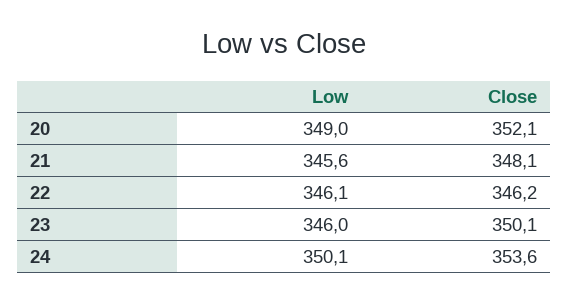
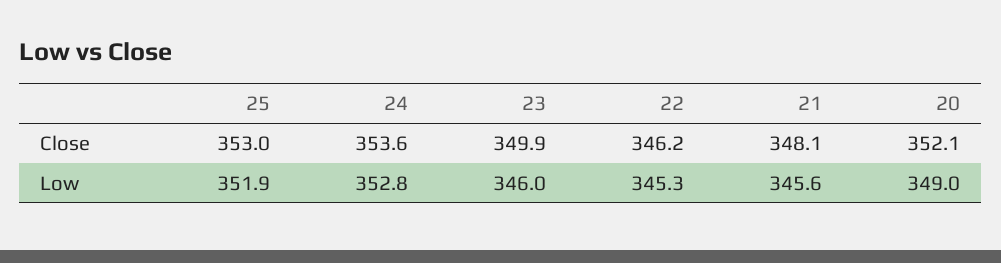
  {
    "Low": {
      "20": 349,
      "21": 345.6,
-     "22": 346.1,
+     "22": 345.3,
      "23": 346,
-     "24": 350.1
+     "24": 352.8,
+     "25": 351.9
    },
    "Close": {
      "20": 352.1,
      "21": 348.1,
      "22": 346.2,
-     "23": 350.1,
+     "23": 349.9,
-     "24": 353.6
+     "24": 353.6,
+     "25": 353
    }
  }

